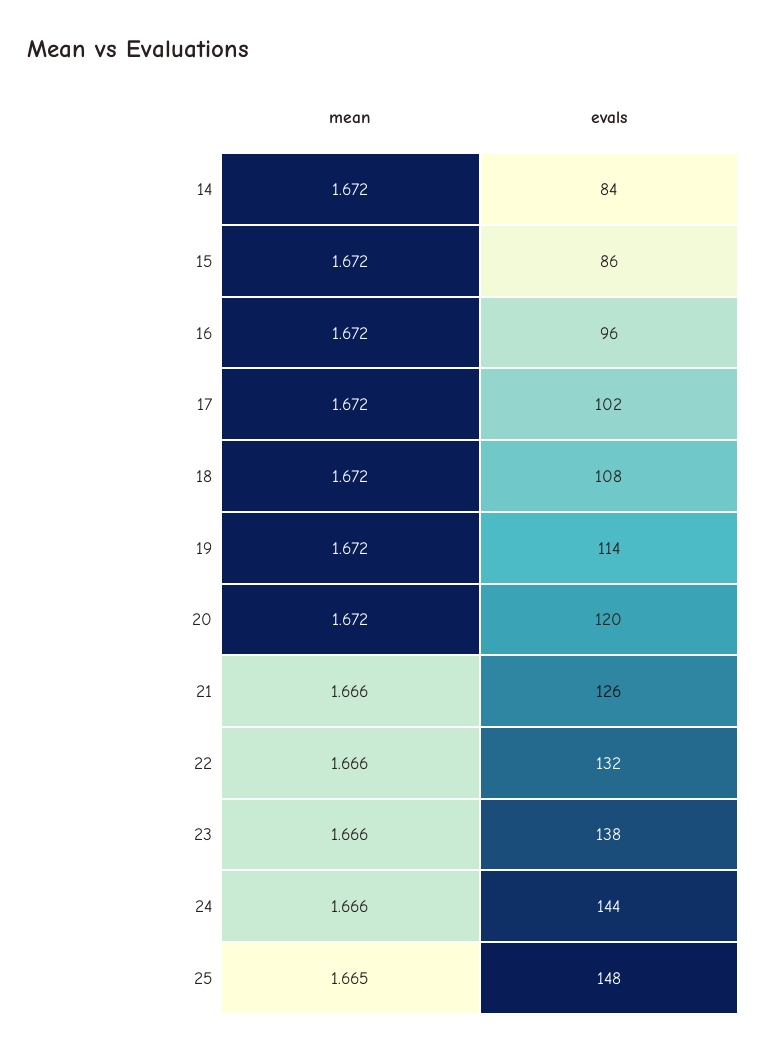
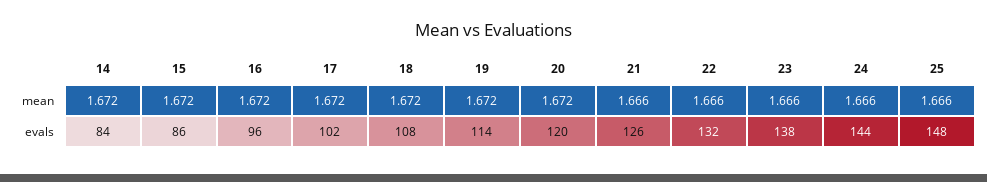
  {
    "mean": {
      "14": 1.672,
      "15": 1.672,
      "16": 1.672,
      "17": 1.672,
      "18": 1.672,
      "19": 1.672,
      "20": 1.672,
      "21": 1.666,
      "22": 1.666,
      "23": 1.666,
      "24": 1.666,
-     "25": 1.665
+     "25": 1.666
    },
    "evals": {
      "14": 84,
      "15": 86,
      "16": 96,
      "17": 102,
      "18": 108,
      "19": 114,
      "20": 120,
      "21": 126,
      "22": 132,
      "23": 138,
      "24": 144,
      "25": 148
    }
  }

